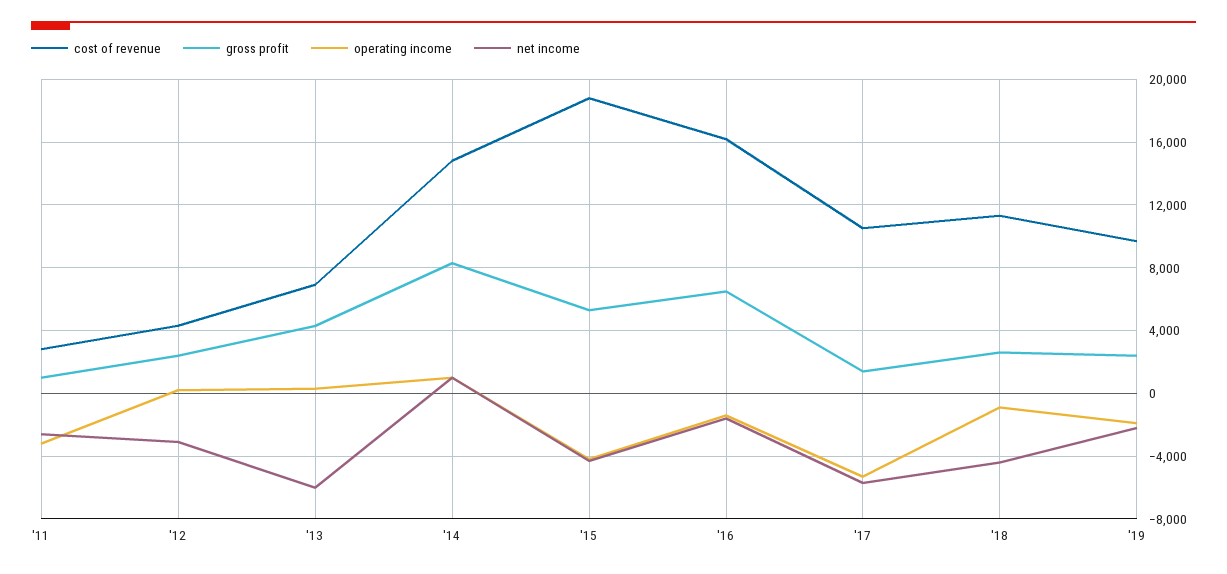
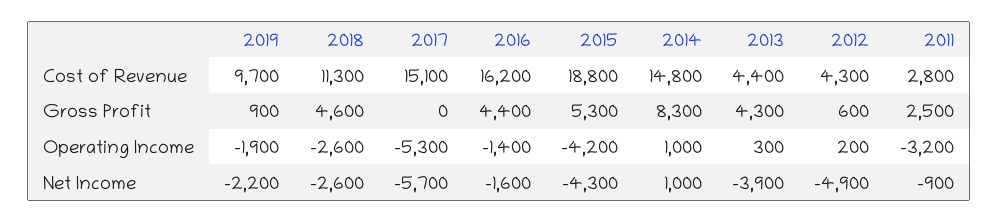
  {
    "cost of revenue": {
      "'11": 2800,
      "'12": 4300,
-     "'13": 7000,
+     "'13": 4400,
      "'14": 14800,
      "'15": 18800,
      "'16": 16200,
-     "'17": 10500,
+     "'17": 15100,
      "'18": 11300,
      "'19": 9700
    },
    "gross profit": {
-     "'11": 1000,
+     "'11": 2500,
-     "'12": 2500,
+     "'12": 600,
      "'13": 4300,
      "'14": 8300,
      "'15": 5300,
-     "'16": 6500,
+     "'16": 4400,
-     "'17": 1500,
+     "'17": 0,
-     "'18": 2500,
+     "'18": 4600,
-     "'19": 2500
+     "'19": 900
    },
    "operating income": {
      "'11": -3200,
      "'12": 200,
      "'13": 300,
      "'14": 1000,
      "'15": -4200,
      "'16": -1400,
      "'17": -5300,
-     "'18": -1000,
+     "'18": -2600,
      "'19": -1900
    },
    "net income": {
-     "'11": -2500,
+     "'11": -900,
-     "'12": -3000,
+     "'12": -4900,
-     "'13": -6000,
+     "'13": -3900,
      "'14": 1000,
      "'15": -4300,
      "'16": -1600,
      "'17": -5700,
-     "'18": -4500,
+     "'18": -2600,
      "'19": -2200
    }
  }

